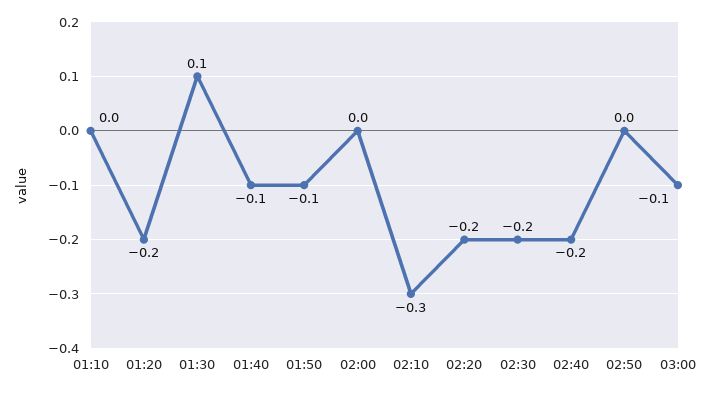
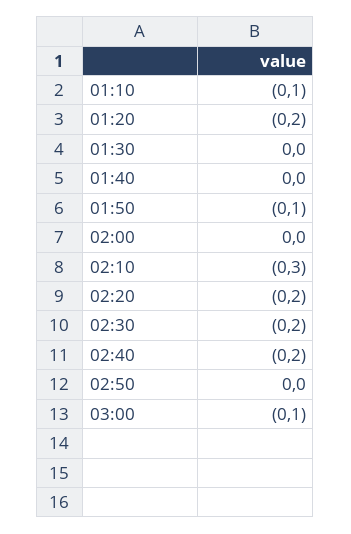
  {
-   "01:10": 0,
+   "01:10": -0.1,
    "01:20": -0.2,
-   "01:30": 0.1,
+   "01:30": 0,
-   "01:40": -0.1,
+   "01:40": 0,
    "01:50": -0.1,
    "02:00": 0,
    "02:10": -0.3,
    "02:20": -0.2,
    "02:30": -0.2,
    "02:40": -0.2,
    "02:50": 0,
    "03:00": -0.1
  }

